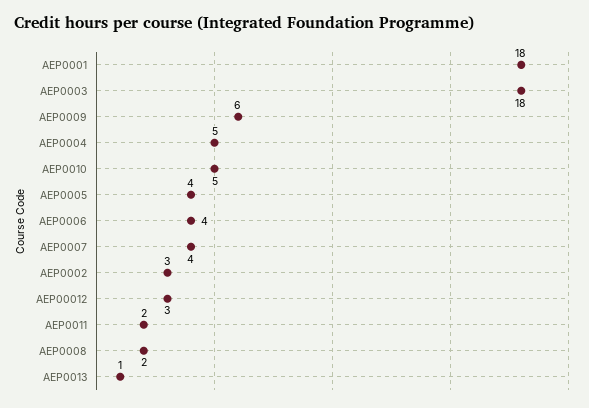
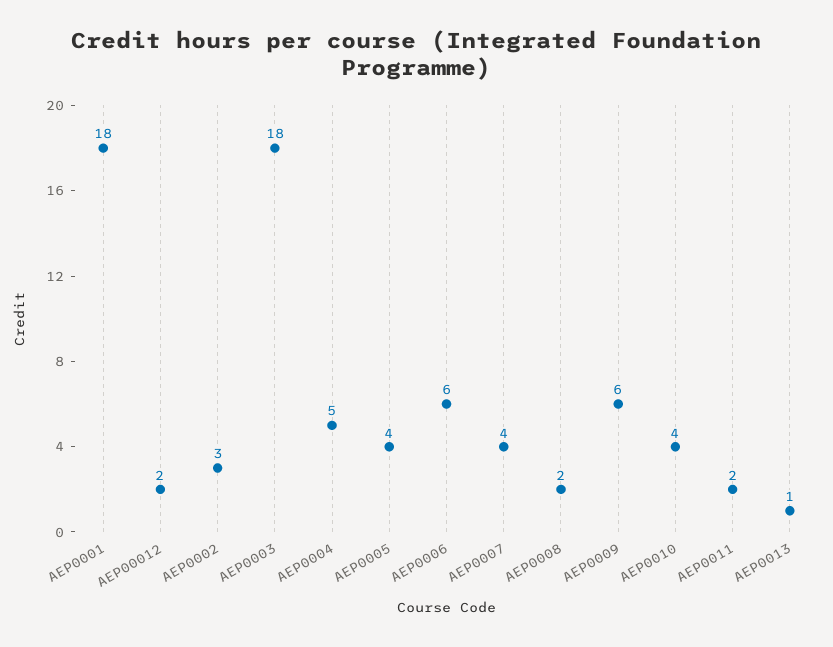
  {
    "AEP0001": 18,
    "AEP0003": 18,
    "AEP0009": 6,
    "AEP0004": 5,
-   "AEP0010": 5,
+   "AEP0010": 4,
    "AEP0005": 4,
-   "AEP0006": 4,
+   "AEP0006": 6,
    "AEP0007": 4,
    "AEP0002": 3,
-   "AEP00012": 3,
+   "AEP00012": 2,
    "AEP0011": 2,
    "AEP0008": 2,
    "AEP0013": 1
  }

